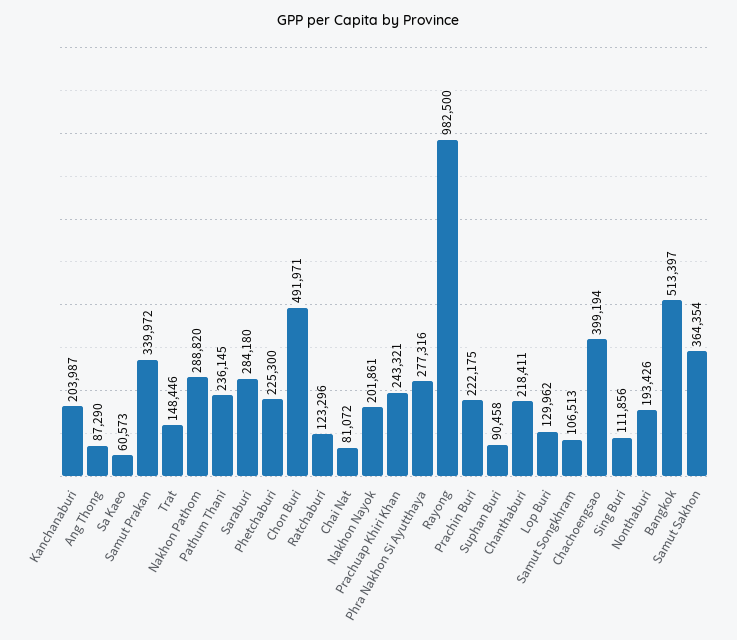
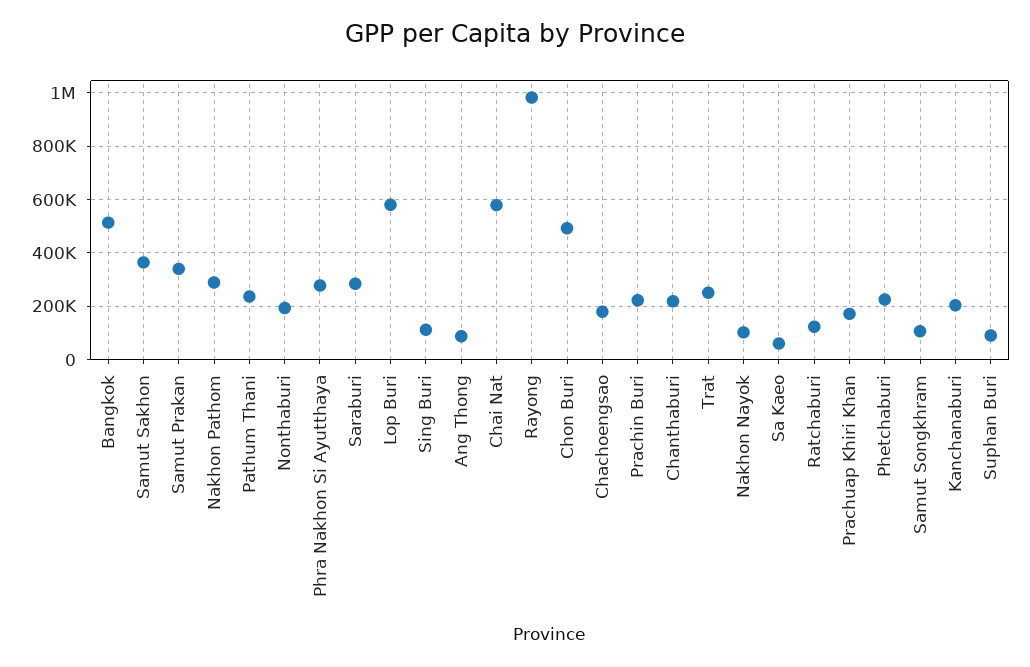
  {
    "Kanchanaburi": 203987,
    "Ang Thong": 87290,
    "Sa Kaeo": 60573,
    "Samut Prakan": 339972,
-   "Trat": 148446,
+   "Trat": 250000,
    "Nakhon Pathom": 288820,
    "Pathum Thani": 236145,
    "Saraburi": 284180,
    "Phetchaburi": 225300,
    "Chon Buri": 491971,
    "Ratchaburi": 123296,
-   "Chai Nat": 81072,
+   "Chai Nat": 575000,
-   "Nakhon Nayok": 201861,
+   "Nakhon Nayok": 100000,
-   "Prachuap Khiri Khan": 243321,
+   "Prachuap Khiri Khan": 175000,
    "Phra Nakhon Si Ayutthaya": 277316,
    "Rayong": 982500,
    "Prachin Buri": 222175,
    "Suphan Buri": 90458,
    "Chanthaburi": 218411,
-   "Lop Buri": 129962,
+   "Lop Buri": 575000,
    "Samut Songkhram": 106513,
-   "Chachoengsao": 399194,
+   "Chachoengsao": 175000,
    "Sing Buri": 111856,
    "Nonthaburi": 193426,
    "Bangkok": 513397,
    "Samut Sakhon": 364354
  }

